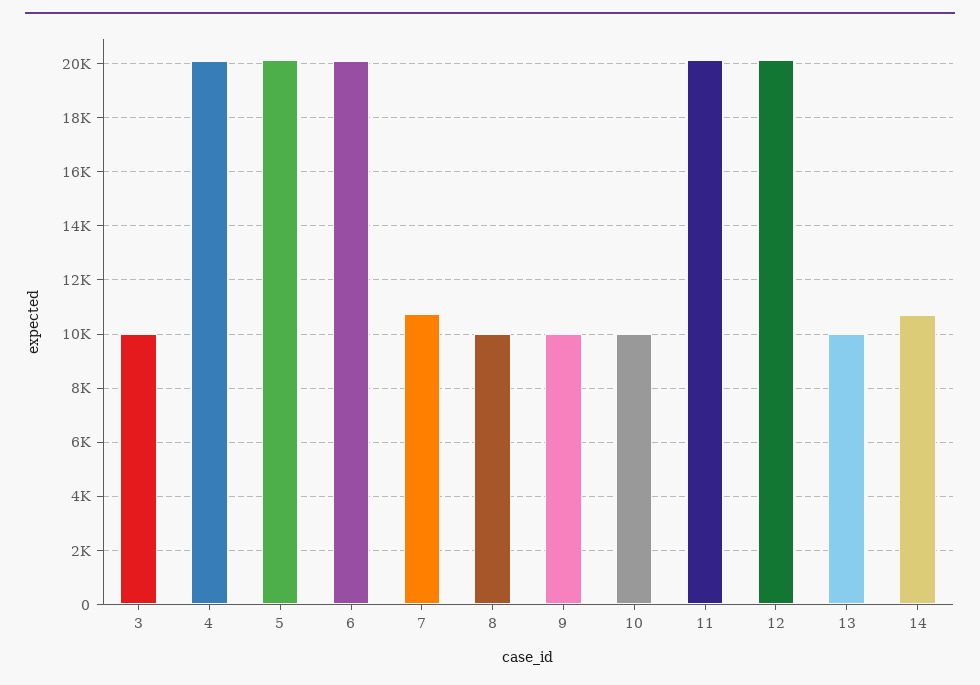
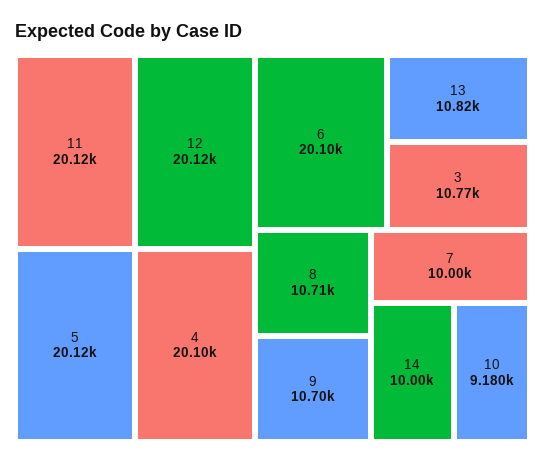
  {
-   "3": 10000,
+   "3": 10770,
    "4": 20100,
    "5": 20120,
    "6": 20100,
-   "7": 10750,
+   "7": 10000,
-   "8": 10000,
+   "8": 10710,
-   "9": 10000,
+   "9": 10700,
-   "10": 10000,
+   "10": 9180,
    "11": 20120,
    "12": 20120,
-   "13": 10000,
+   "13": 10820,
-   "14": 10750
+   "14": 10000
  }

